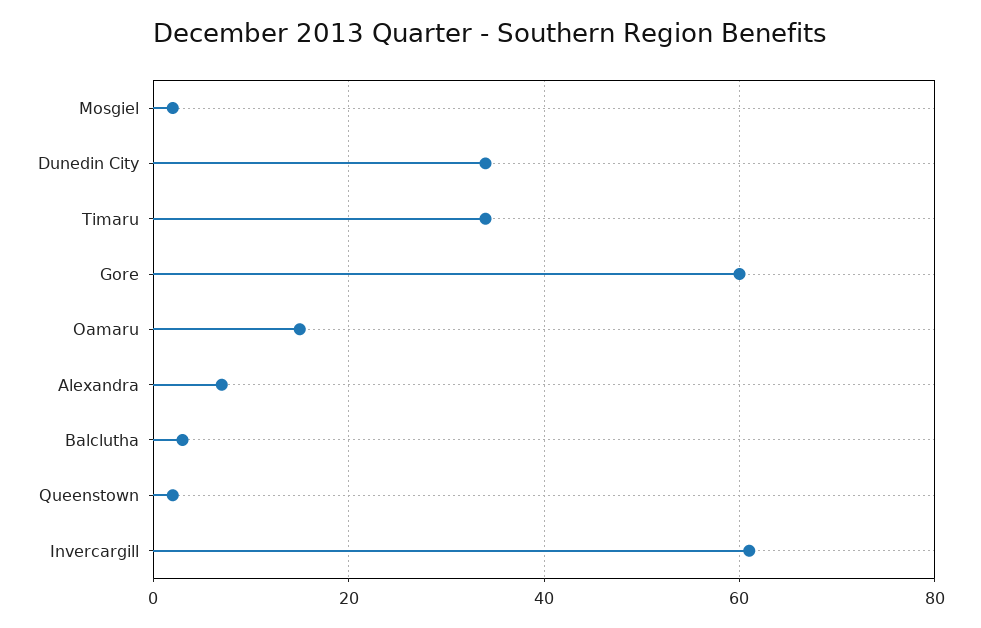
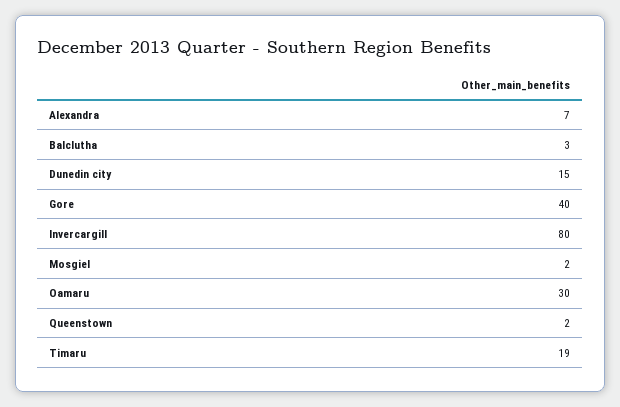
  {
    "Mosgiel": 2,
-   "Dunedin City": 35,
+   "Dunedin City": 15,
-   "Timaru": 35,
+   "Timaru": 19,
-   "Gore": 60,
+   "Gore": 40,
-   "Oamaru": 15,
+   "Oamaru": 30,
    "Alexandra": 7,
    "Balclutha": 3,
    "Queenstown": 2,
-   "Invercargill": 60
+   "Invercargill": 80
  }

